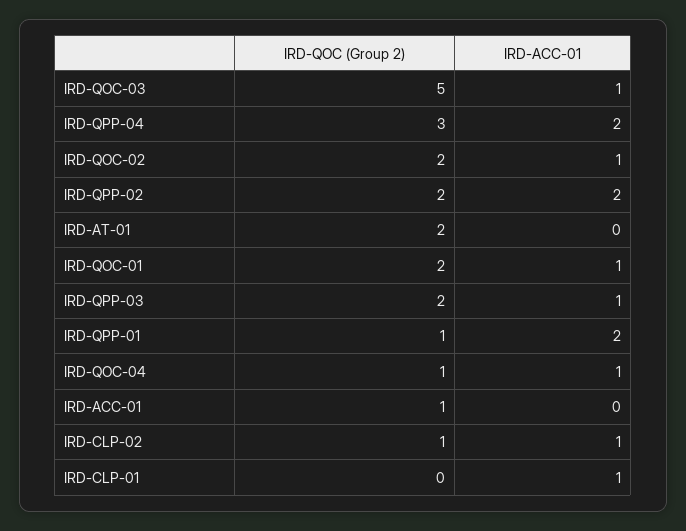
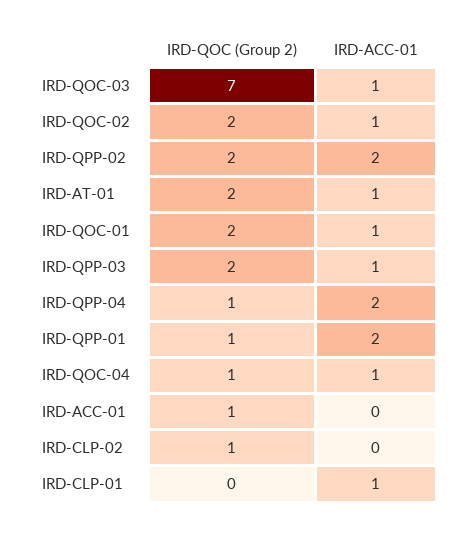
  {
    "IRD-QOC (Group 2)": {
-     "IRD-QOC-03": 5,
+     "IRD-QOC-03": 7,
-     "IRD-QPP-04": 3,
+     "IRD-QPP-04": 1,
      "IRD-QOC-02": 2,
      "IRD-QPP-02": 2,
      "IRD-AT-01": 2,
      "IRD-QOC-01": 2,
      "IRD-QPP-03": 2,
      "IRD-QPP-01": 1,
      "IRD-QOC-04": 1,
      "IRD-ACC-01": 1,
      "IRD-CLP-02": 1,
      "IRD-CLP-01": 0
    },
    "IRD-ACC-01": {
      "IRD-QOC-03": 1,
      "IRD-QPP-04": 2,
      "IRD-QOC-02": 1,
      "IRD-QPP-02": 2,
-     "IRD-AT-01": 0,
+     "IRD-AT-01": 1,
      "IRD-QOC-01": 1,
      "IRD-QPP-03": 1,
      "IRD-QPP-01": 2,
      "IRD-QOC-04": 1,
      "IRD-ACC-01": 0,
-     "IRD-CLP-02": 1,
+     "IRD-CLP-02": 0,
      "IRD-CLP-01": 1
    }
  }

